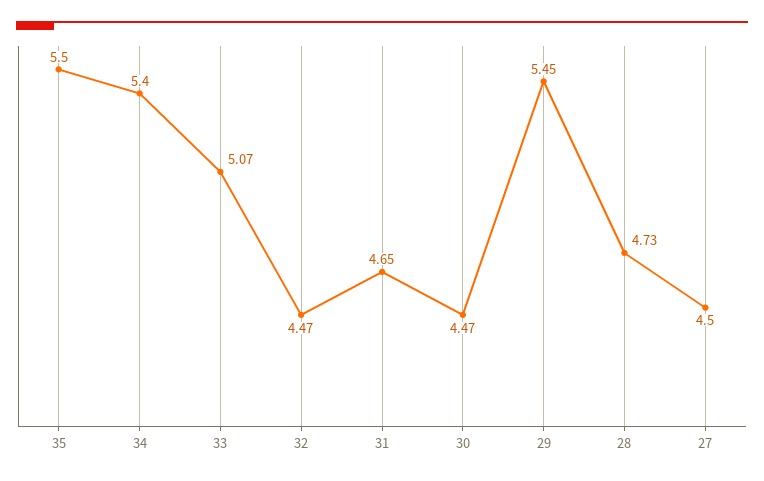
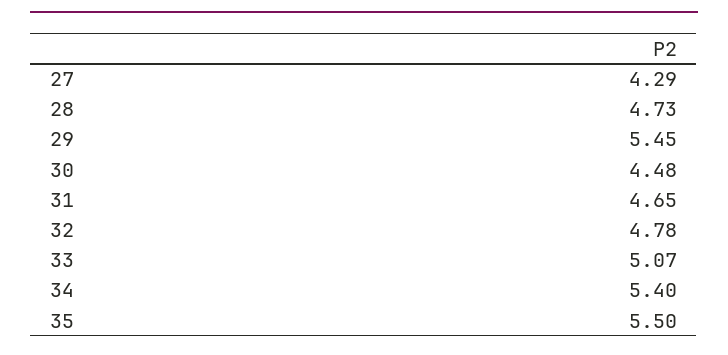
  {
    "35": 5.5,
    "34": 5.4,
    "33": 5.07,
-   "32": 4.47,
+   "32": 4.78,
    "31": 4.65,
-   "30": 4.47,
+   "30": 4.48,
    "29": 5.45,
    "28": 4.73,
-   "27": 4.5
+   "27": 4.29
  }

